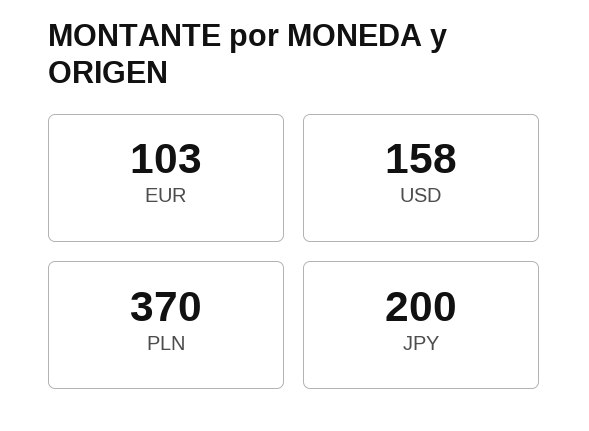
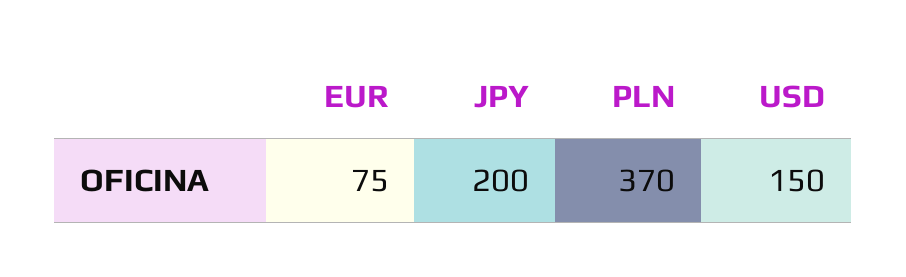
  {
-   "EUR": 103,
+   "EUR": 75,
-   "USD": 158,
+   "USD": 150,
    "PLN": 370,
    "JPY": 200
  }

